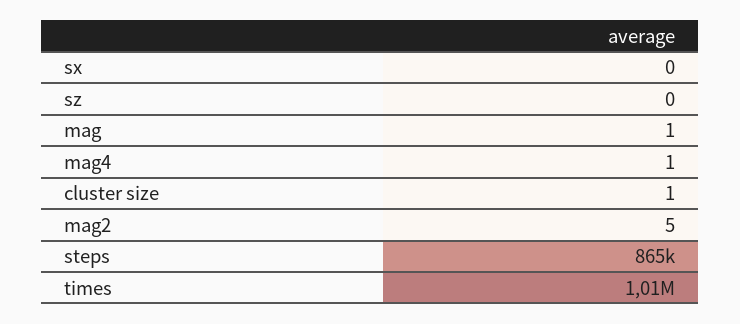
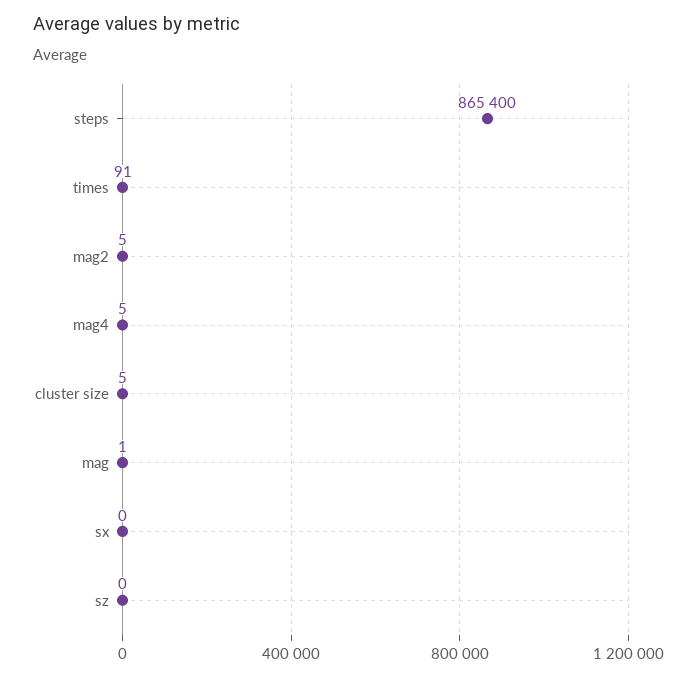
  {
    "sx": 0,
    "sz": 0,
    "mag": 1,
-   "mag4": 1,
+   "mag4": 5,
-   "cluster size": 1,
+   "cluster size": 5,
    "mag2": 5,
    "steps": 865400,
-   "times": 1010000
+   "times": 91
  }

